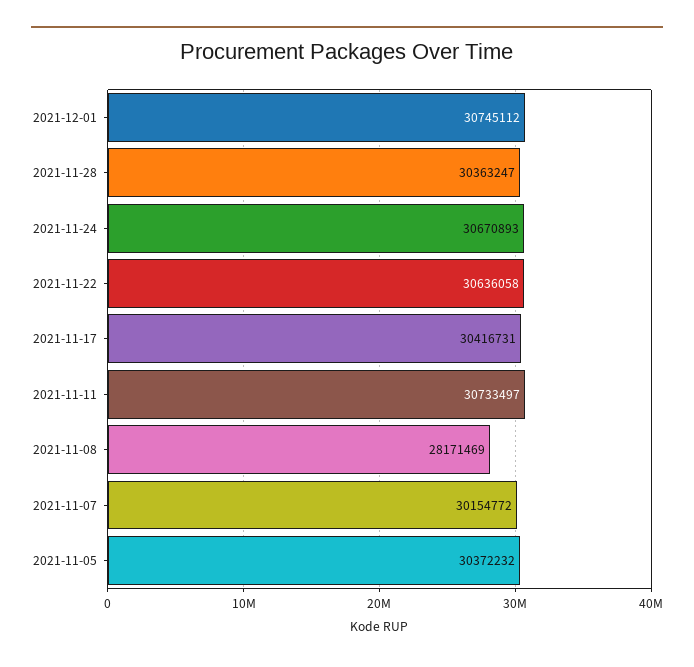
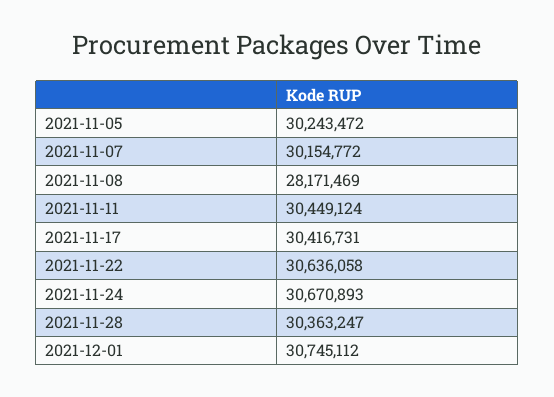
  {
    "2021-12-01": 30745112,
    "2021-11-28": 30363247,
    "2021-11-24": 30670893,
    "2021-11-22": 30636058,
    "2021-11-17": 30416731,
-   "2021-11-11": 30733497,
+   "2021-11-11": 30449124,
    "2021-11-08": 28171469,
    "2021-11-07": 30154772,
-   "2021-11-05": 30372232
+   "2021-11-05": 30243472
  }

